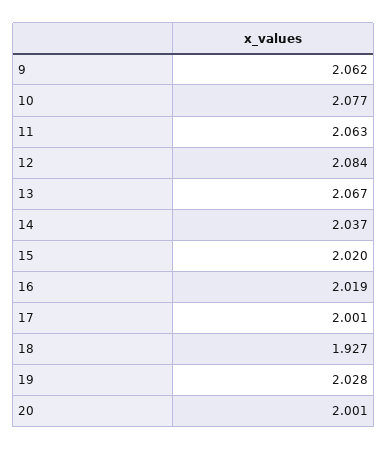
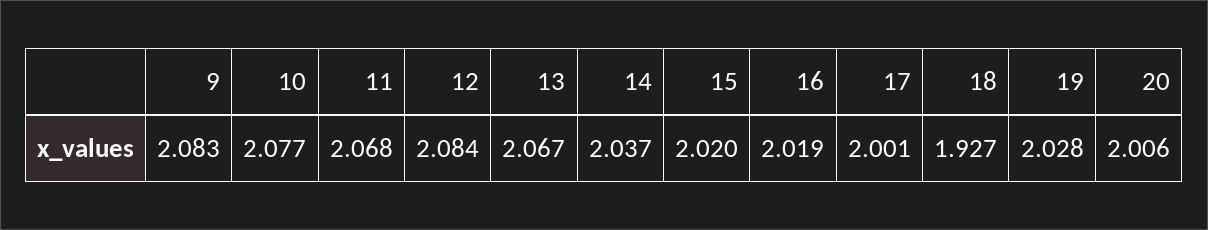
  {
-   "9": 2.062,
+   "9": 2.083,
    "10": 2.077,
-   "11": 2.063,
+   "11": 2.068,
    "12": 2.084,
    "13": 2.067,
    "14": 2.037,
    "15": 2.02,
    "16": 2.019,
    "17": 2.001,
    "18": 1.927,
    "19": 2.028,
-   "20": 2.001
+   "20": 2.006
  }

